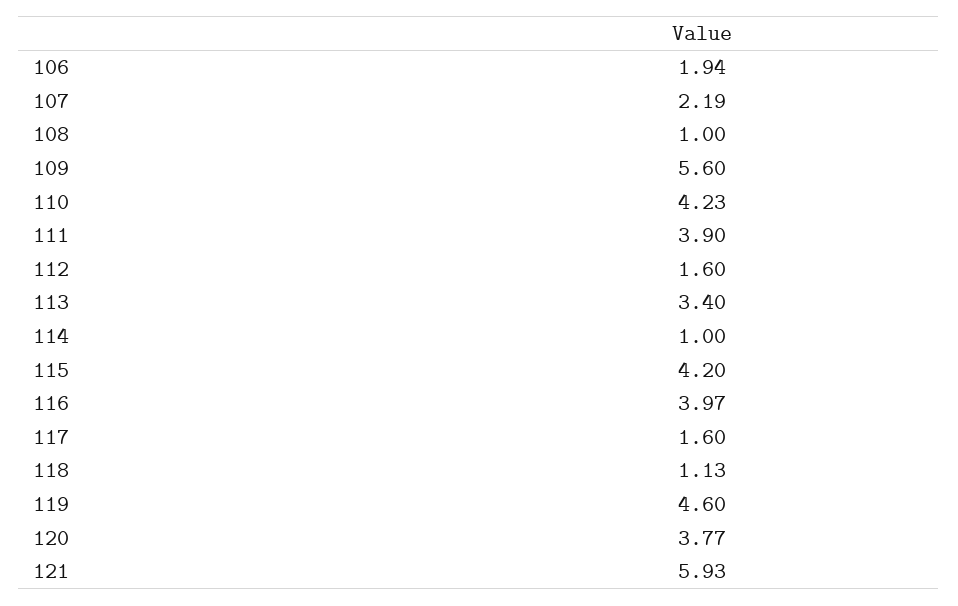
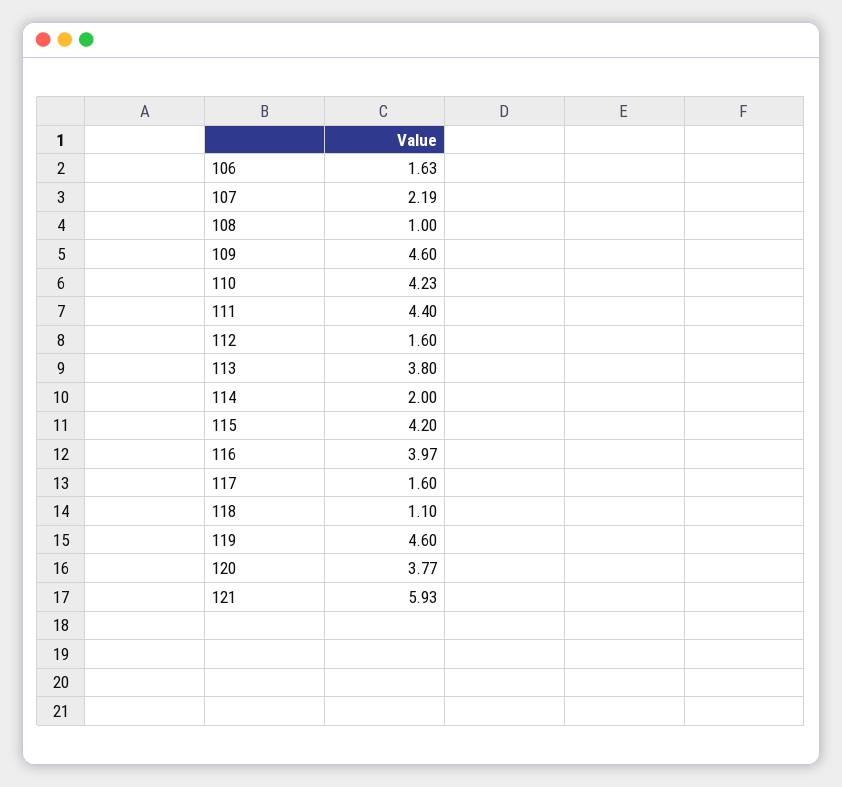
  {
-   "106": 1.94,
+   "106": 1.63,
    "107": 2.19,
    "108": 1,
-   "109": 5.6,
+   "109": 4.6,
    "110": 4.23,
-   "111": 3.9,
+   "111": 4.4,
    "112": 1.6,
-   "113": 3.4,
+   "113": 3.8,
-   "114": 1,
+   "114": 2,
    "115": 4.2,
    "116": 3.97,
    "117": 1.6,
-   "118": 1.13,
+   "118": 1.1,
    "119": 4.6,
    "120": 3.77,
    "121": 5.93
  }

